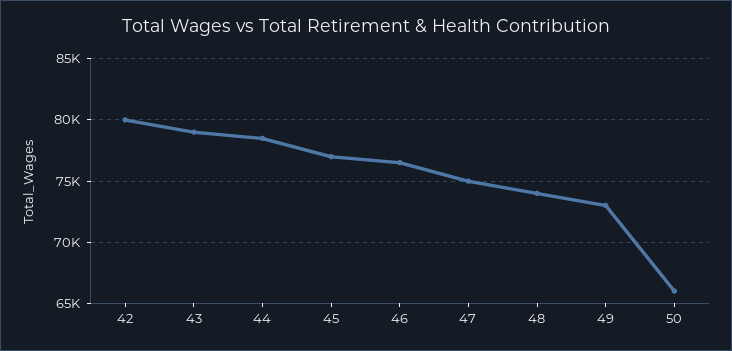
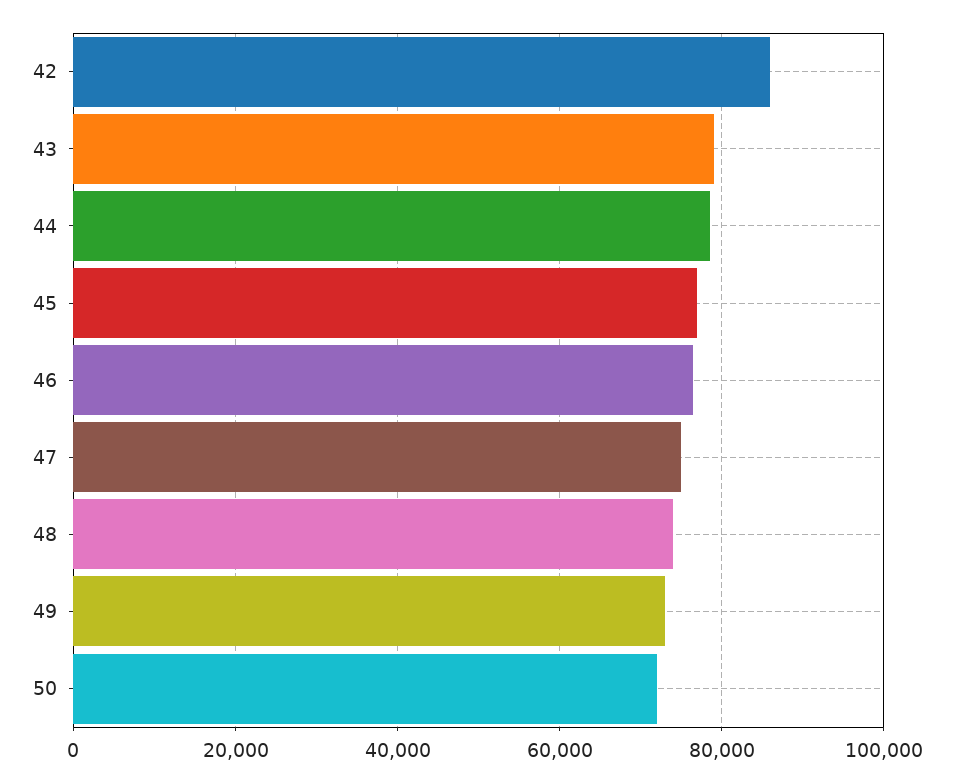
  {
-   "42": 80000,
+   "42": 86000,
    "43": 79000,
    "44": 78500,
    "45": 77000,
    "46": 76500,
    "47": 75000,
    "48": 74000,
    "49": 73000,
-   "50": 66000
+   "50": 72000
  }

